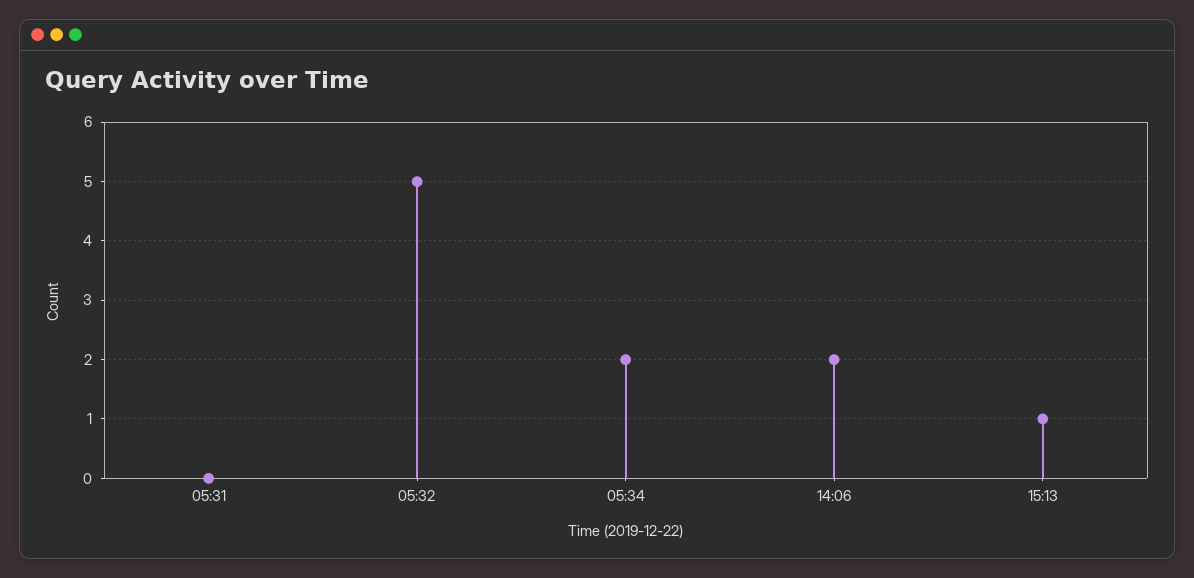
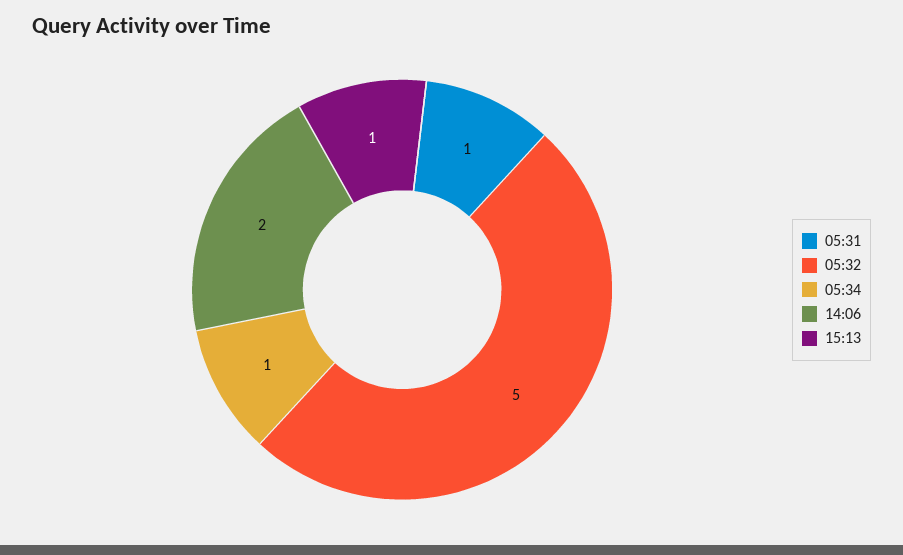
  {
-   "05:31": 0,
+   "05:31": 1,
    "05:32": 5,
-   "05:34": 2,
+   "05:34": 1,
    "14:06": 2,
    "15:13": 1
  }

